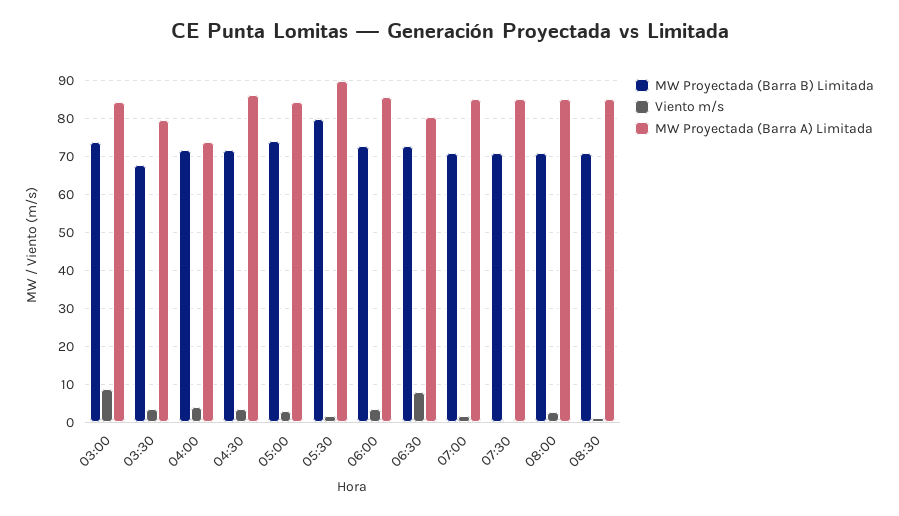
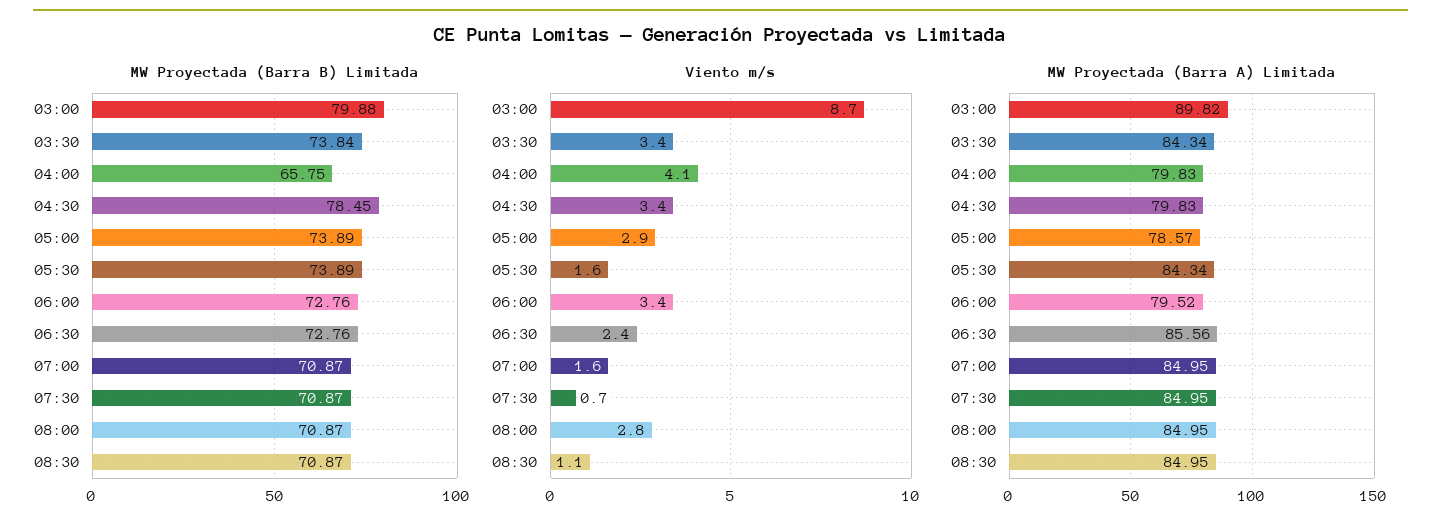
  {
    "MW Proyectada (Barra B) Limitada": {
-     "03:00": 74,
+     "03:00": 79.88,
-     "03:30": 68,
+     "03:30": 73.84,
-     "04:00": 72,
+     "04:00": 65.75,
-     "04:30": 72,
+     "04:30": 78.45,
      "05:00": 73.89,
-     "05:30": 80,
+     "05:30": 73.89,
      "06:00": 72.76,
      "06:30": 72.76,
      "07:00": 70.87,
      "07:30": 70.87,
      "08:00": 70.87,
      "08:30": 70.87
    },
    "Viento m/s": {
      "03:00": 8.7,
      "03:30": 3.4,
      "04:00": 4.1,
      "04:30": 3.4,
      "05:00": 2.9,
      "05:30": 1.6,
      "06:00": 3.4,
-     "06:30": 8,
+     "06:30": 2.4,
      "07:00": 1.6,
      "07:30": 0.7,
      "08:00": 2.8,
      "08:30": 1.1
    },
    "MW Proyectada (Barra A) Limitada": {
-     "03:00": 84,
+     "03:00": 89.82,
-     "03:30": 80,
+     "03:30": 84.34,
-     "04:00": 74,
+     "04:00": 79.83,
-     "04:30": 86,
+     "04:30": 79.83,
-     "05:00": 84,
+     "05:00": 78.57,
-     "05:30": 90,
+     "05:30": 84.34,
-     "06:00": 86,
+     "06:00": 79.52,
-     "06:30": 80,
+     "06:30": 85.56,
      "07:00": 84.95,
      "07:30": 84.95,
      "08:00": 84.95,
      "08:30": 84.95
    }
  }

